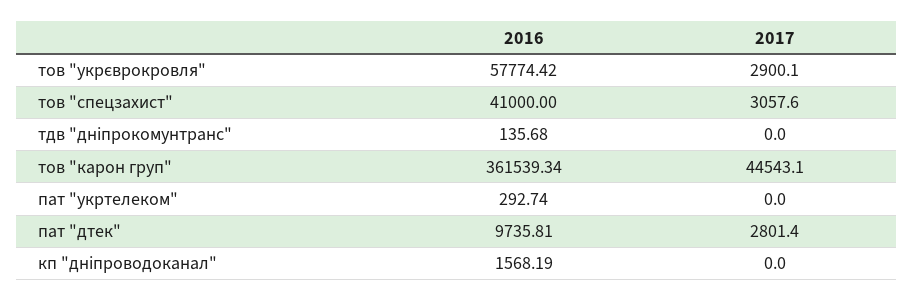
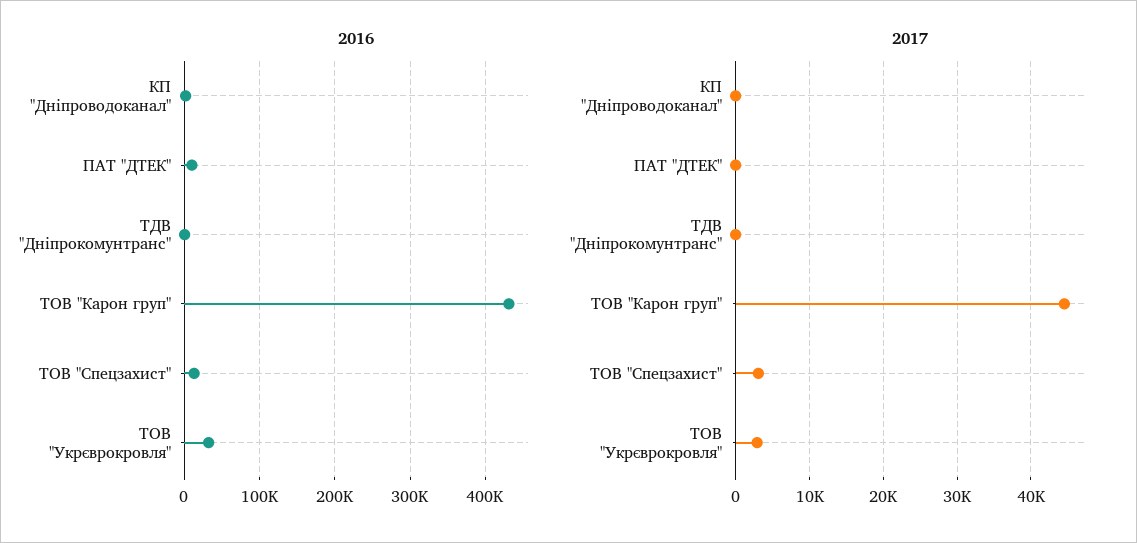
  {
    "2016": {
-     "тов \"укрєврокровля\"": 57774.42,
+     "тов \"укрєврокровля\"": 30000,
-     "тов \"спецзахист\"": 41000,
+     "тов \"спецзахист\"": 10000,
      "тдв \"дніпрокомунтранс\"": 135.68,
-     "тов \"карон груп\"": 361539.34,
+     "тов \"карон груп\"": 430000,
-     "пат \"укртелеком\"": 292.74,
      "пат \"дтек\"": 9735.81,
      "кп \"дніпроводоканал\"": 1568.19
    },
    "2017": {
      "тов \"укрєврокровля\"": 2900.1,
      "тов \"спецзахист\"": 3057.6,
      "тдв \"дніпрокомунтранс\"": 0,
      "тов \"карон груп\"": 44543.1,
-     "пат \"укртелеком\"": 0,
-     "пат \"дтек\"": 2801.4,
+     "пат \"дтек\"": 0,
      "кп \"дніпроводоканал\"": 0
    }
  }

